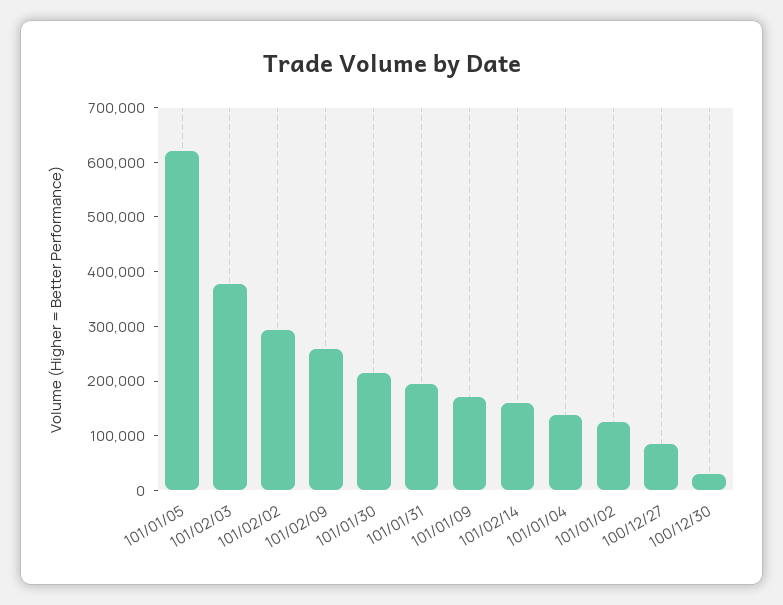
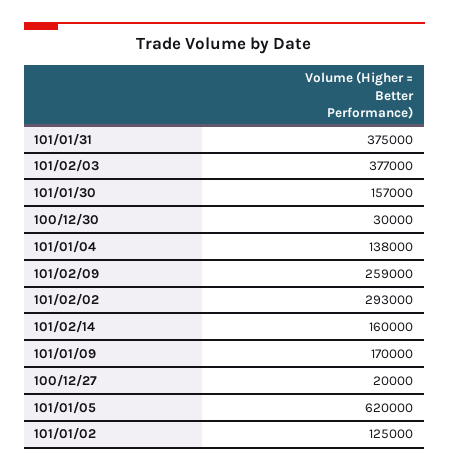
  {
    "101/01/05": 620000,
    "101/02/03": 377000,
    "101/02/02": 293000,
    "101/02/09": 259000,
-   "101/01/30": 220000,
+   "101/01/30": 157000,
-   "101/01/31": 200000,
+   "101/01/31": 375000,
    "101/01/09": 170000,
    "101/02/14": 160000,
    "101/01/04": 138000,
    "101/01/02": 125000,
-   "100/12/27": 80000,
+   "100/12/27": 20000,
    "100/12/30": 30000
  }

